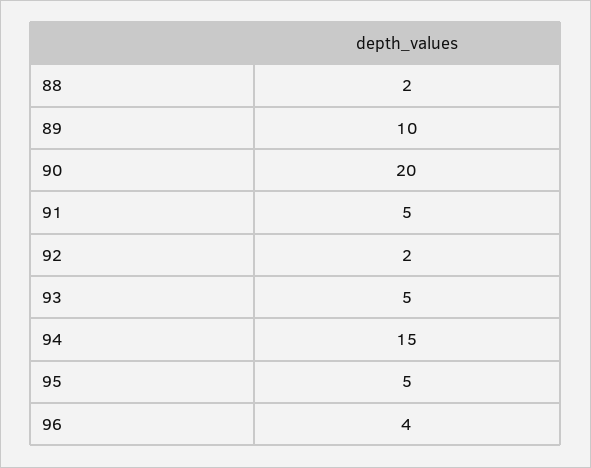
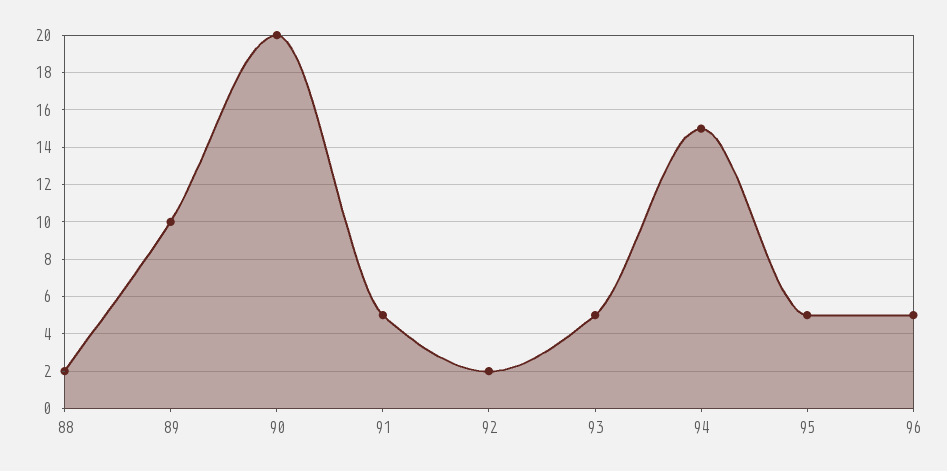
  {
    "88": 2,
    "89": 10,
    "90": 20,
    "91": 5,
    "92": 2,
    "93": 5,
    "94": 15,
    "95": 5,
-   "96": 4
+   "96": 5
  }

